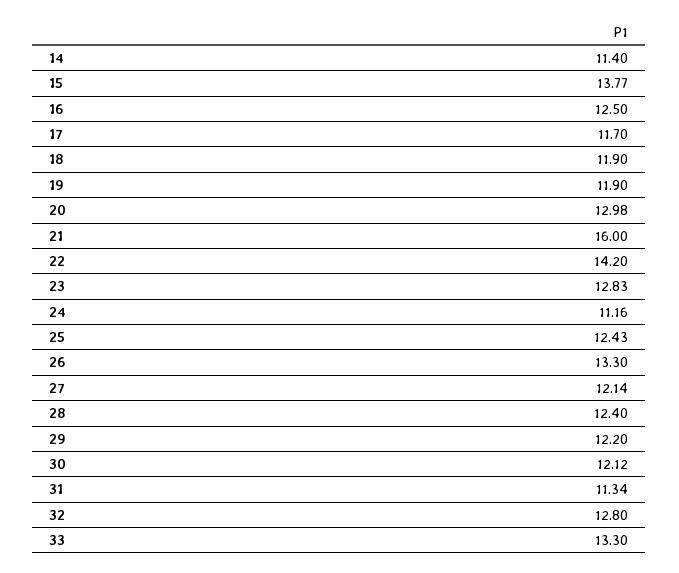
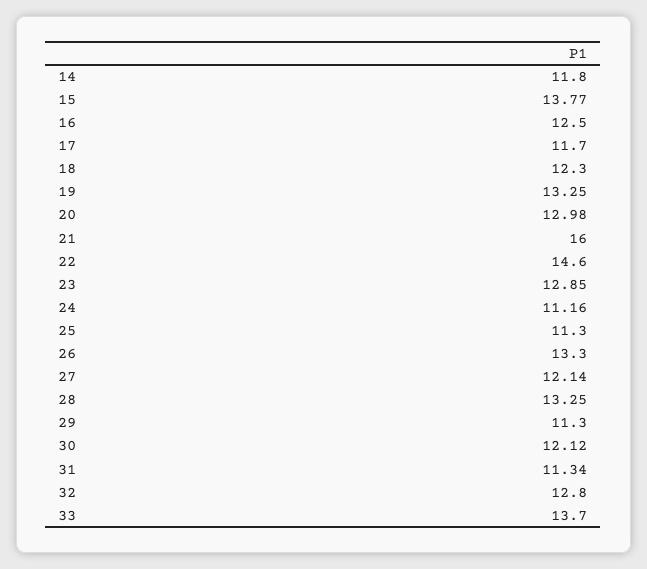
  {
-   "14": 11.4,
+   "14": 11.8,
    "15": 13.77,
    "16": 12.5,
    "17": 11.7,
-   "18": 11.9,
+   "18": 12.3,
-   "19": 11.9,
+   "19": 13.25,
    "20": 12.98,
    "21": 16,
-   "22": 14.2,
+   "22": 14.6,
-   "23": 12.83,
+   "23": 12.85,
    "24": 11.16,
-   "25": 12.43,
+   "25": 11.3,
    "26": 13.3,
    "27": 12.14,
-   "28": 12.4,
+   "28": 13.25,
-   "29": 12.2,
+   "29": 11.3,
    "30": 12.12,
    "31": 11.34,
    "32": 12.8,
-   "33": 13.3
+   "33": 13.7
  }

